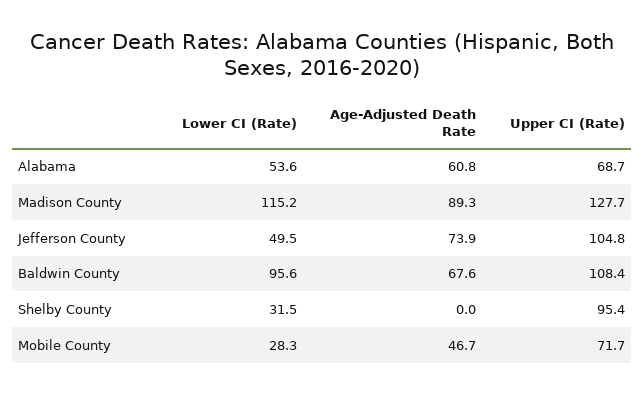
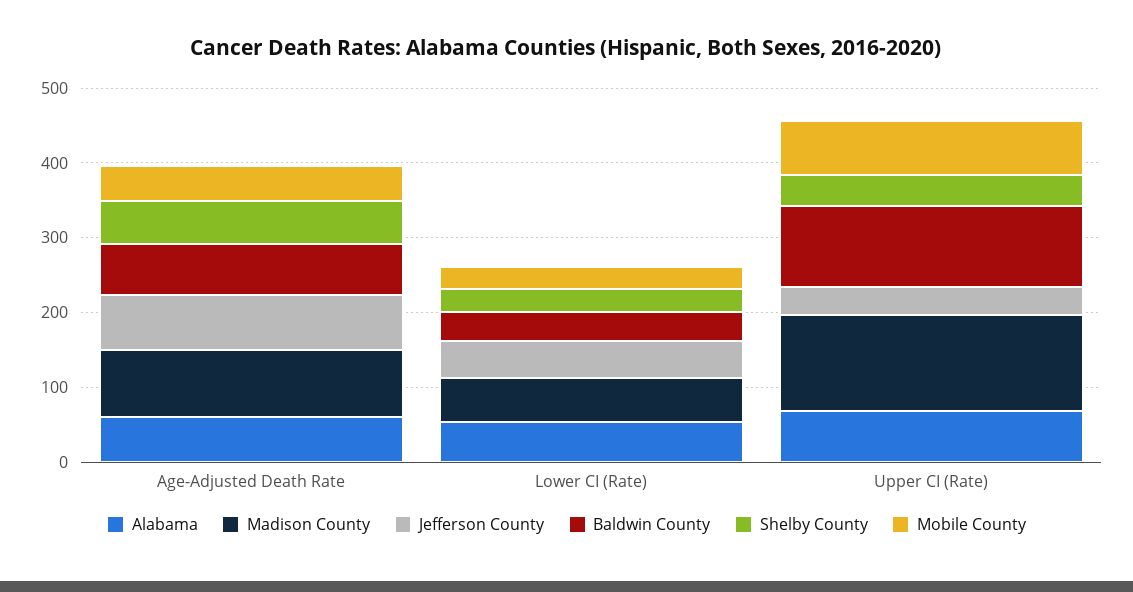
  {
    "Alabama": {
      "Lower CI (Rate)": 53.6,
      "Age-Adjusted Death Rate": 60.8,
      "Upper CI (Rate)": 68.7
    },
    "Madison County": {
-     "Lower CI (Rate)": 115.2,
+     "Lower CI (Rate)": 60,
      "Age-Adjusted Death Rate": 89.3,
      "Upper CI (Rate)": 127.7
    },
    "Jefferson County": {
      "Lower CI (Rate)": 49.5,
      "Age-Adjusted Death Rate": 73.9,
-     "Upper CI (Rate)": 104.8
+     "Upper CI (Rate)": 40
    },
    "Baldwin County": {
-     "Lower CI (Rate)": 95.6,
+     "Lower CI (Rate)": 40,
      "Age-Adjusted Death Rate": 67.6,
      "Upper CI (Rate)": 108.4
    },
    "Shelby County": {
      "Lower CI (Rate)": 31.5,
-     "Age-Adjusted Death Rate": 0,
+     "Age-Adjusted Death Rate": 60,
-     "Upper CI (Rate)": 95.4
+     "Upper CI (Rate)": 40
    },
    "Mobile County": {
      "Lower CI (Rate)": 28.3,
      "Age-Adjusted Death Rate": 46.7,
      "Upper CI (Rate)": 71.7
    }
  }

